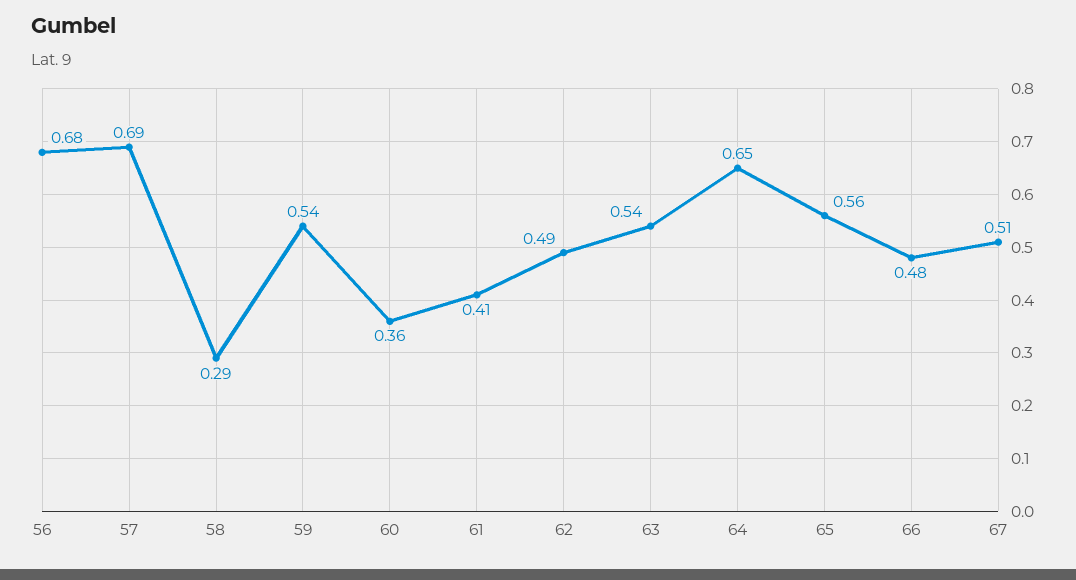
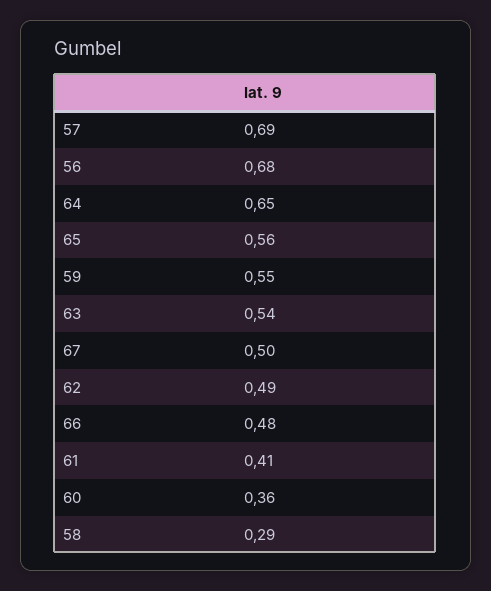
  {
    "56": 0.68,
    "57": 0.69,
    "58": 0.29,
-   "59": 0.54,
+   "59": 0.55,
    "60": 0.36,
    "61": 0.41,
    "62": 0.49,
    "63": 0.54,
    "64": 0.65,
    "65": 0.56,
    "66": 0.48,
-   "67": 0.51
+   "67": 0.5
  }

